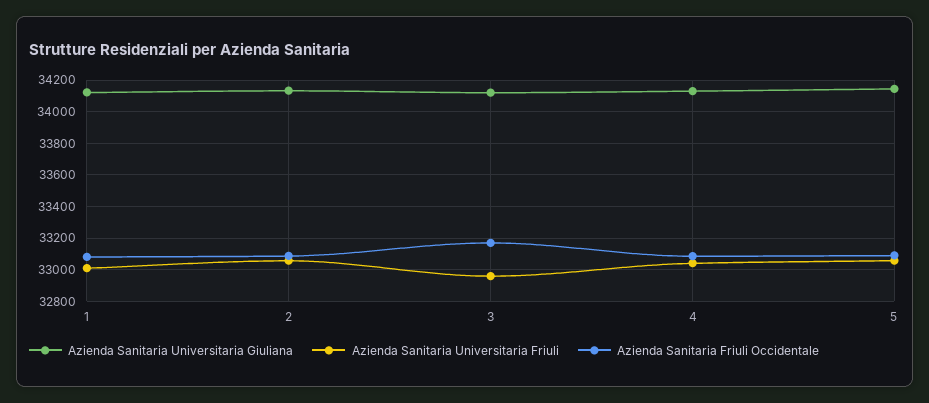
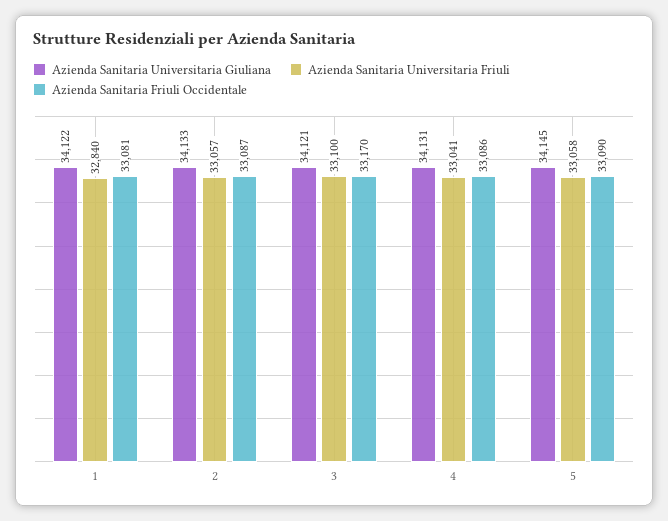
  {
    "Azienda Sanitaria Universitaria Giuliana": {
      "1": 34122,
      "2": 34133,
      "3": 34121,
      "4": 34131,
      "5": 34145
    },
    "Azienda Sanitaria Universitaria Friuli": {
-     "1": 33000,
+     "1": 32840,
      "2": 33057,
-     "3": 32950,
+     "3": 33100,
      "4": 33041,
      "5": 33058
    },
    "Azienda Sanitaria Friuli Occidentale": {
      "1": 33081,
      "2": 33087,
      "3": 33170,
      "4": 33086,
      "5": 33090
    }
  }

